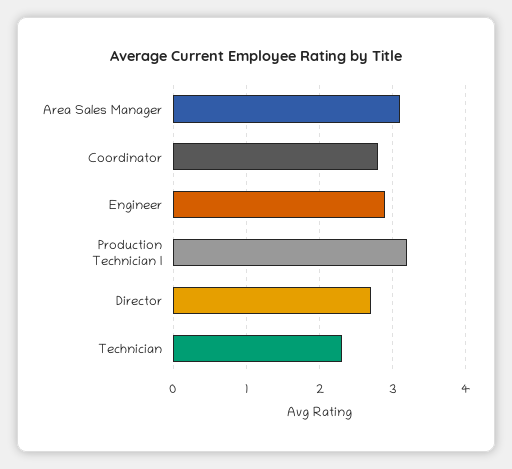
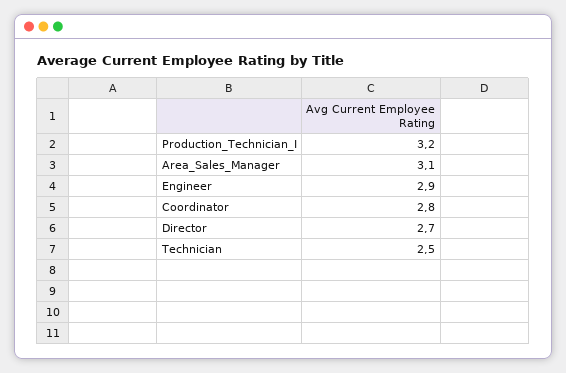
  {
    "Area Sales Manager": 3.1,
    "Coordinator": 2.8,
    "Engineer": 2.9,
    "Production Technician I": 3.2,
    "Director": 2.7,
-   "Technician": 2.3
+   "Technician": 2.5
  }

